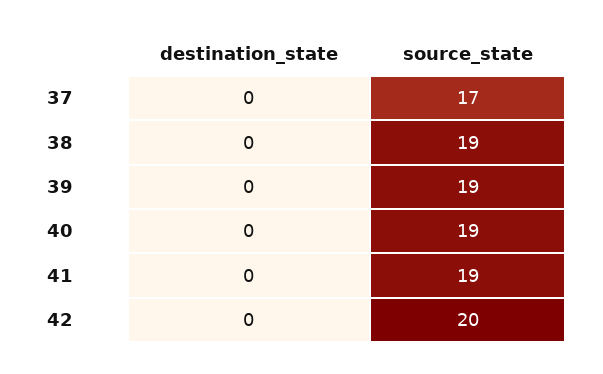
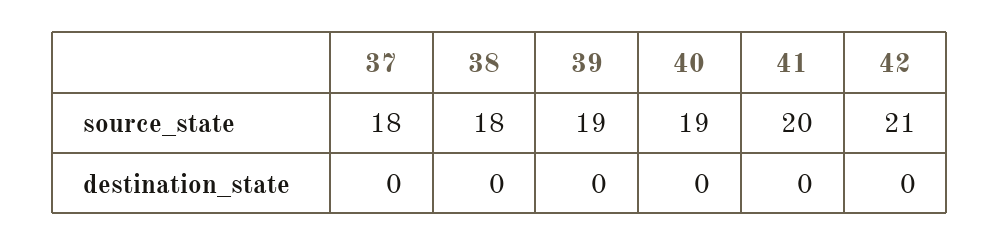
  {
    "destination_state": {
      "37": 0,
      "38": 0,
      "39": 0,
      "40": 0,
      "41": 0,
      "42": 0
    },
    "source_state": {
-     "37": 17,
+     "37": 18,
-     "38": 19,
+     "38": 18,
      "39": 19,
      "40": 19,
-     "41": 19,
+     "41": 20,
-     "42": 20
+     "42": 21
    }
  }

